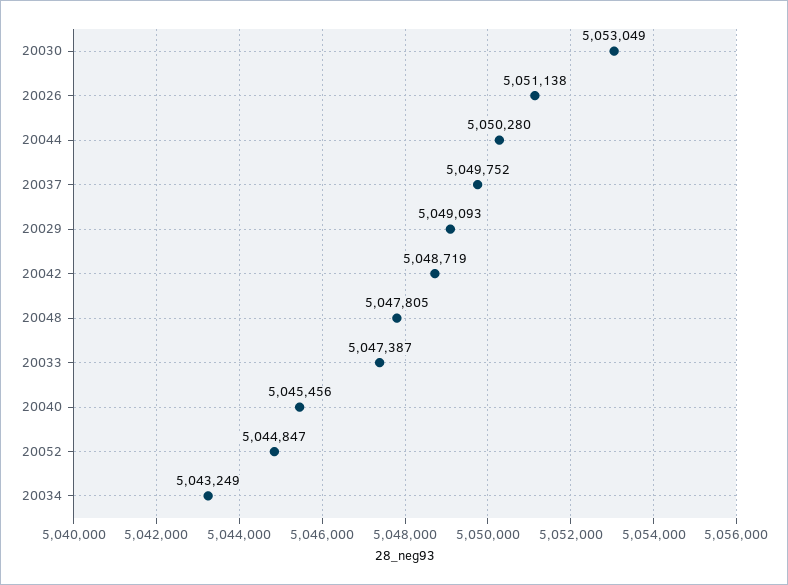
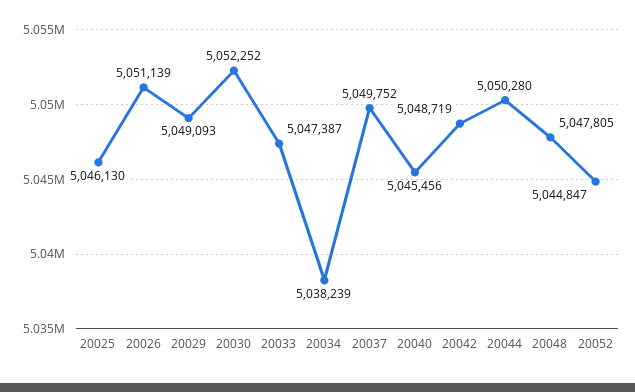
  {
-   "20030": 5053049,
+   "20030": 5052252,
-   "20026": 5051138,
+   "20026": 5051139,
    "20044": 5050280,
    "20037": 5049752,
    "20029": 5049093,
    "20042": 5048719,
    "20048": 5047805,
    "20033": 5047387,
    "20040": 5045456,
    "20052": 5044847,
-   "20034": 5043249
+   "20034": 5038239,
+   "20025": 5046130
  }

